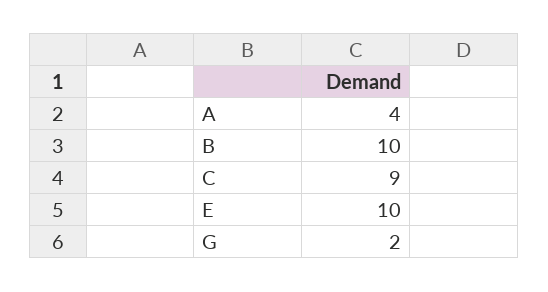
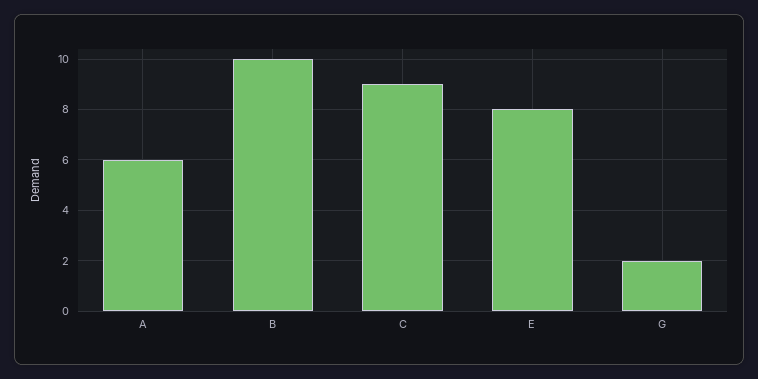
  {
-   "A": 4,
+   "A": 6,
    "B": 10,
    "C": 9,
-   "E": 10,
+   "E": 8,
    "G": 2
  }

